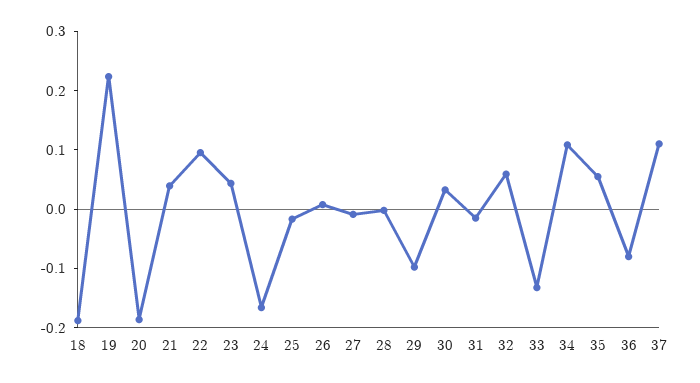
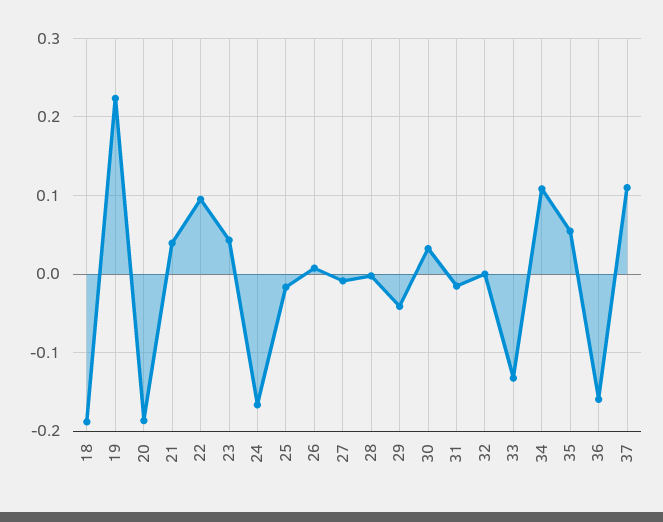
  {
    "18": -0.19,
    "19": 0.22,
    "20": -0.19,
    "21": 0.04,
    "22": 0.1,
    "23": 0.04,
    "24": -0.17,
    "25": -0.02,
    "26": 0.01,
    "27": -0.01,
    "28": 0,
-   "29": -0.1,
+   "29": -0.04,
    "30": 0.03,
    "31": -0.02,
-   "32": 0.06,
+   "32": 0,
    "33": -0.13,
    "34": 0.11,
    "35": 0.05,
-   "36": -0.08,
+   "36": -0.16,
    "37": 0.11
  }

